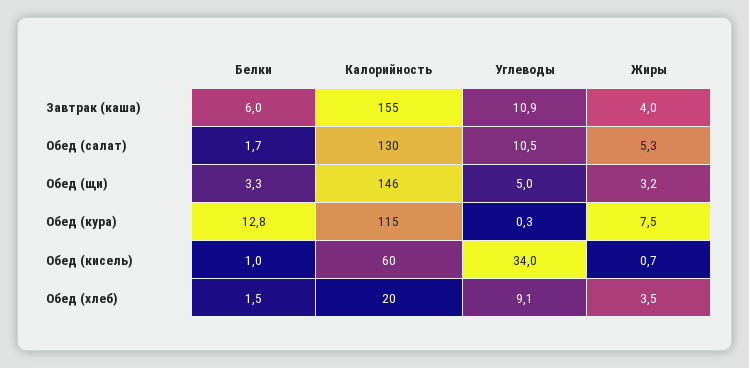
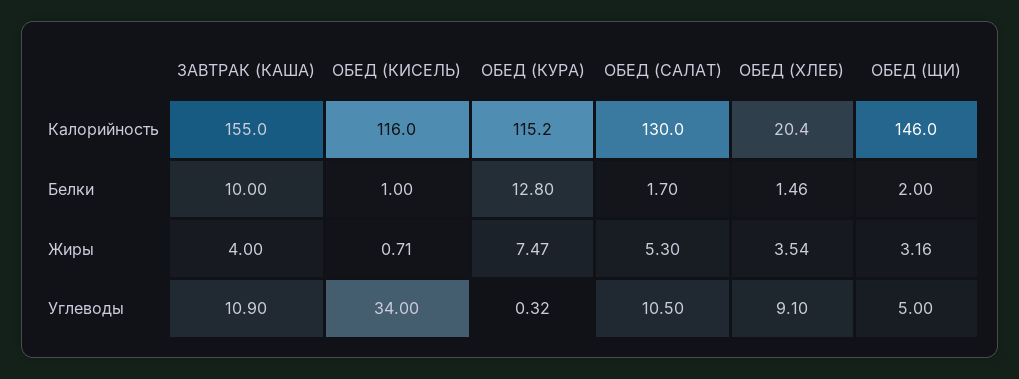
  {
    "Белки": {
-     "Завтрак (каша)": 6,
+     "Завтрак (каша)": 10,
      "Обед (салат)": 1.7,
-     "Обед (щи)": 3.3,
+     "Обед (щи)": 2,
      "Обед (кура)": 12.8,
      "Обед (кисель)": 1,
      "Обед (хлеб)": 1.46
    },
    "Калорийность": {
      "Завтрак (каша)": 155,
      "Обед (салат)": 130,
      "Обед (щи)": 146,
      "Обед (кура)": 115.2,
-     "Обед (кисель)": 60,
+     "Обед (кисель)": 116,
      "Обед (хлеб)": 20.4
    },
    "Углеводы": {
      "Завтрак (каша)": 10.9,
      "Обед (салат)": 10.5,
      "Обед (щи)": 5,
      "Обед (кура)": 0.32,
      "Обед (кисель)": 34,
      "Обед (хлеб)": 9.1
    },
    "Жиры": {
      "Завтрак (каша)": 4,
      "Обед (салат)": 5.3,
      "Обед (щи)": 3.16,
      "Обед (кура)": 7.47,
      "Обед (кисель)": 0.71,
      "Обед (хлеб)": 3.54
    }
  }

